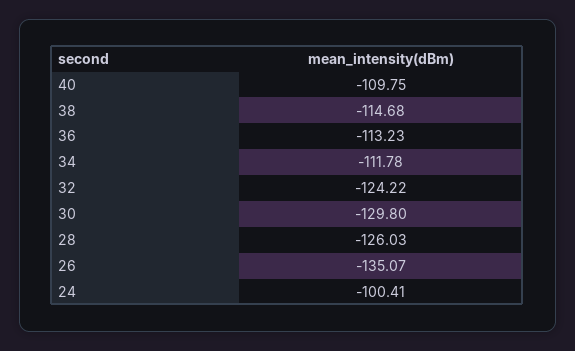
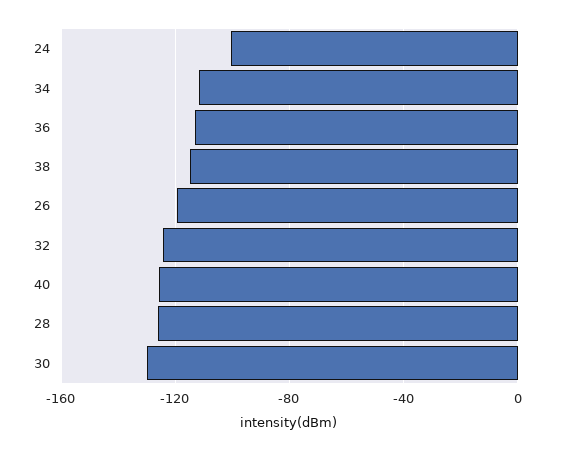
  {
-   "40": -109.75,
+   "40": -125,
    "38": -114.68,
    "36": -113.23,
    "34": -111.78,
    "32": -124.22,
    "30": -129.8,
    "28": -126.03,
-   "26": -135.07,
+   "26": -120,
    "24": -100.41
  }

